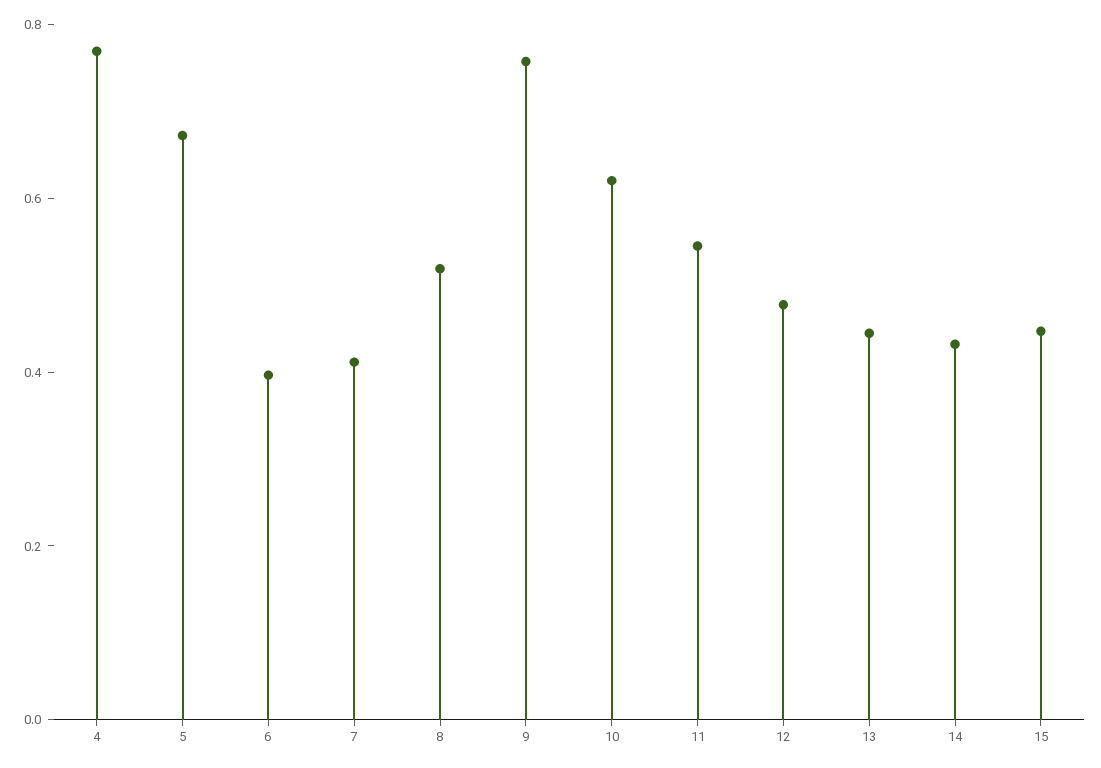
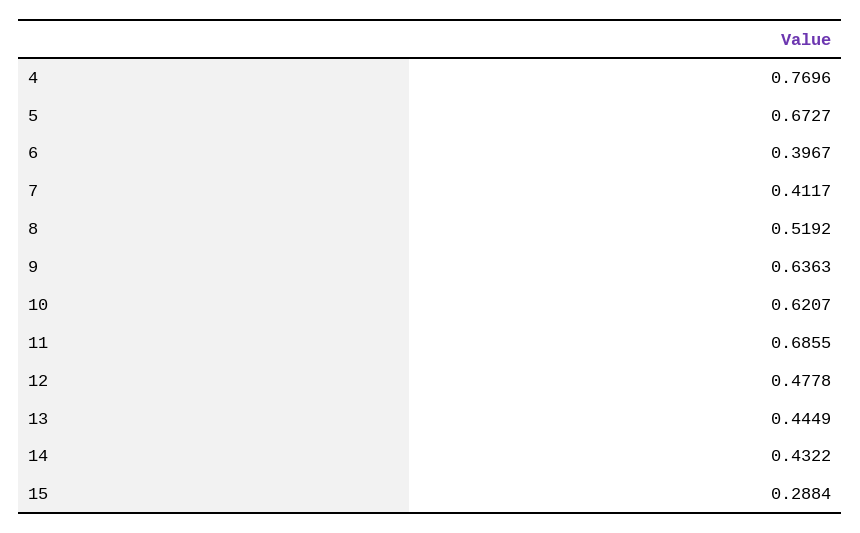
  {
    "4": 0.7696,
    "5": 0.6727,
    "6": 0.3967,
    "7": 0.4117,
    "8": 0.5192,
-   "9": 0.75,
+   "9": 0.6363,
    "10": 0.6207,
-   "11": 0.55,
+   "11": 0.6855,
    "12": 0.4778,
    "13": 0.4449,
    "14": 0.4322,
-   "15": 0.45
+   "15": 0.2884
  }

